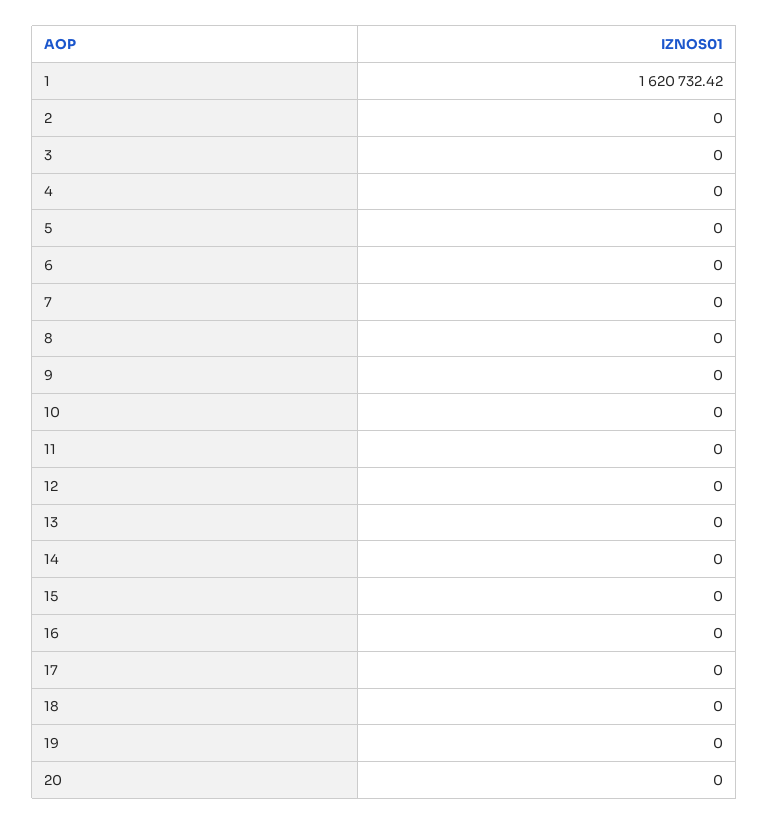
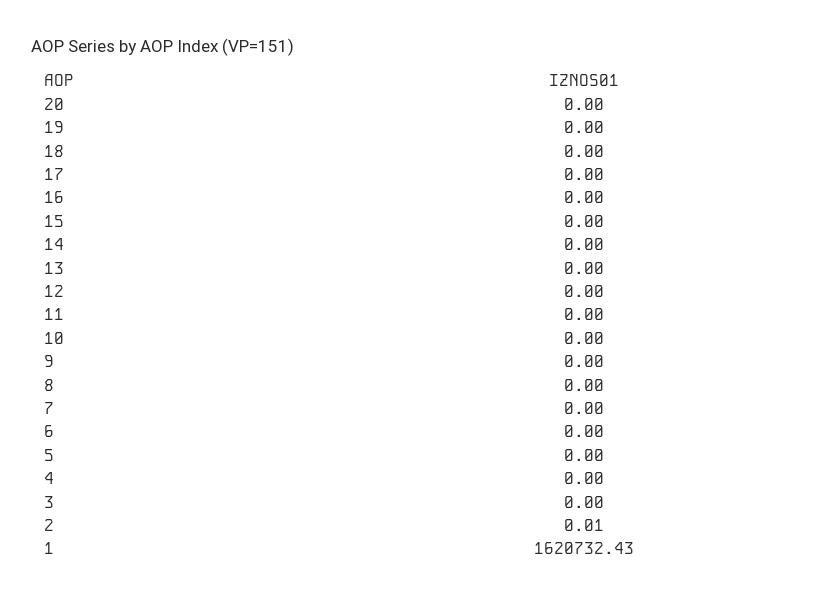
  {
-   "1": 1620732.42,
+   "1": 1620732.43,
-   "2": 0,
+   "2": 0.01,
    "3": 0,
    "4": 0,
    "5": 0,
    "6": 0,
    "7": 0,
    "8": 0,
    "9": 0,
    "10": 0,
    "11": 0,
    "12": 0,
    "13": 0,
    "14": 0,
    "15": 0,
    "16": 0,
    "17": 0,
    "18": 0,
    "19": 0,
    "20": 0
  }

